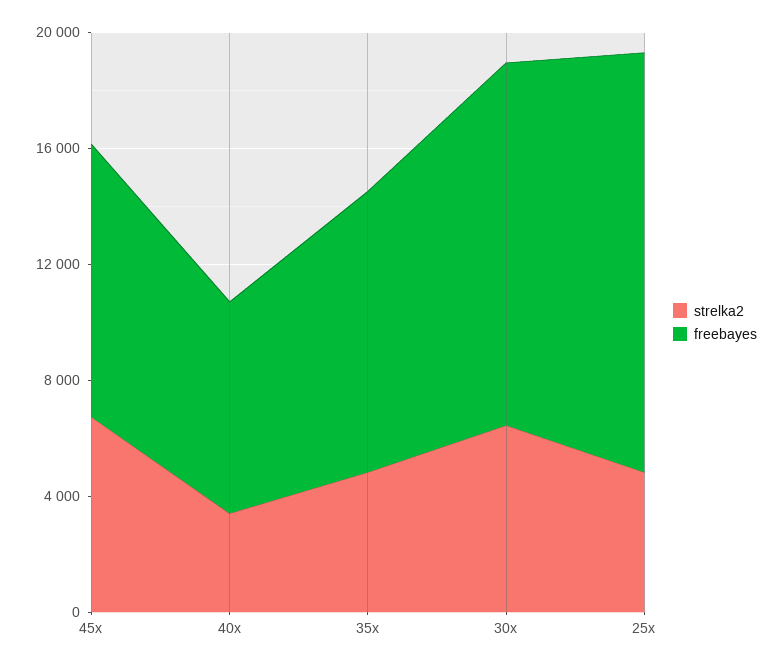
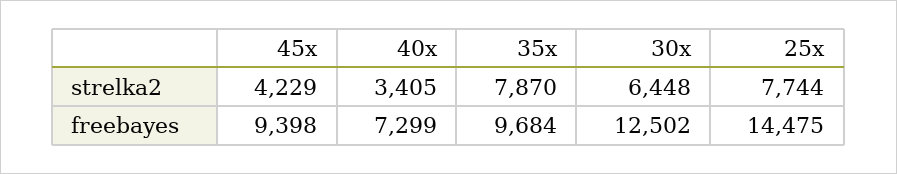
  {
    "strelka2": {
-     "45x": 7000,
+     "45x": 4229,
      "40x": 3405,
-     "35x": 5000,
+     "35x": 7870,
      "30x": 6448,
-     "25x": 5000
+     "25x": 7744
    },
    "freebayes": {
      "45x": 9398,
      "40x": 7299,
      "35x": 9684,
      "30x": 12502,
      "25x": 14475
    }
  }

